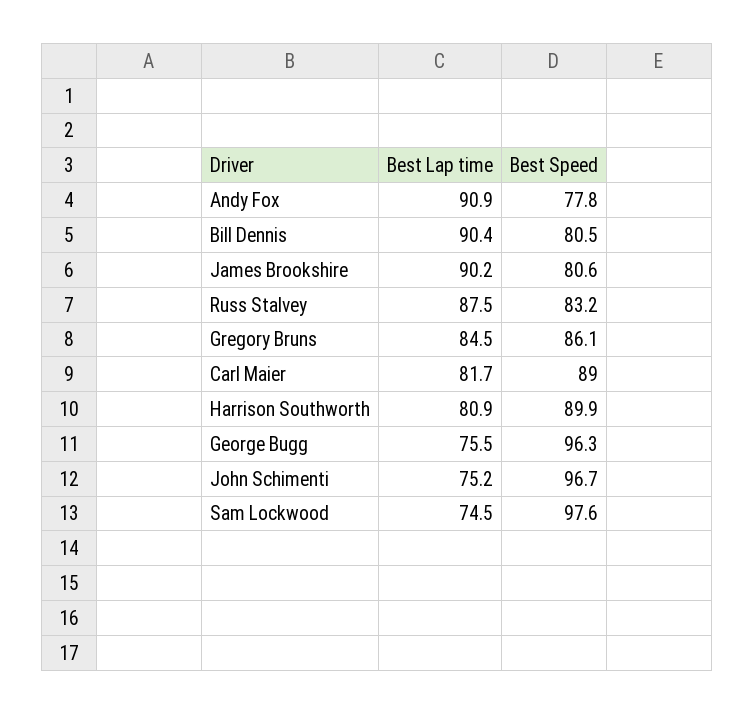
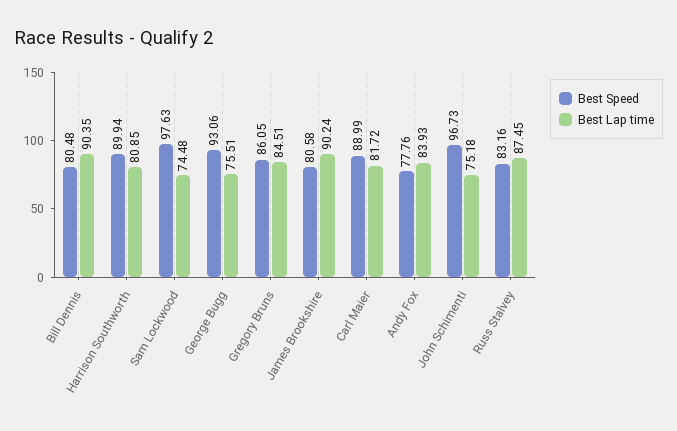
  {
    "Best Lap time": {
-     "Andy Fox": 90.9,
+     "Andy Fox": 83.93,
      "Bill Dennis": 90.35,
      "James Brookshire": 90.24,
      "Russ Stalvey": 87.45,
      "Gregory Bruns": 84.51,
      "Carl Maier": 81.72,
      "Harrison Southworth": 80.85,
      "George Bugg": 75.51,
      "John Schimenti": 75.18,
      "Sam Lockwood": 74.48
    },
    "Best Speed": {
      "Andy Fox": 77.76,
      "Bill Dennis": 80.48,
      "James Brookshire": 80.58,
      "Russ Stalvey": 83.16,
      "Gregory Bruns": 86.05,
      "Carl Maier": 88.99,
      "Harrison Southworth": 89.94,
-     "George Bugg": 96.3,
+     "George Bugg": 93.06,
      "John Schimenti": 96.73,
      "Sam Lockwood": 97.63
    }
  }

